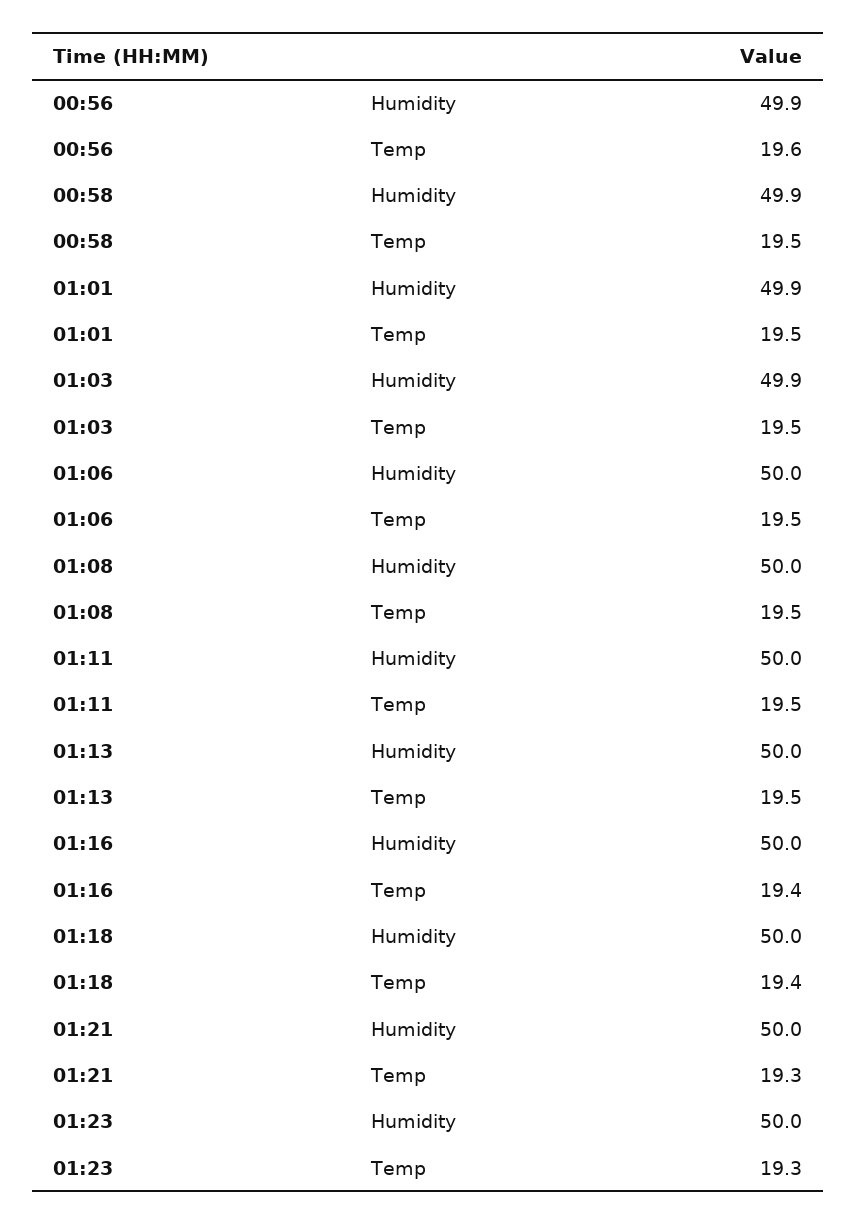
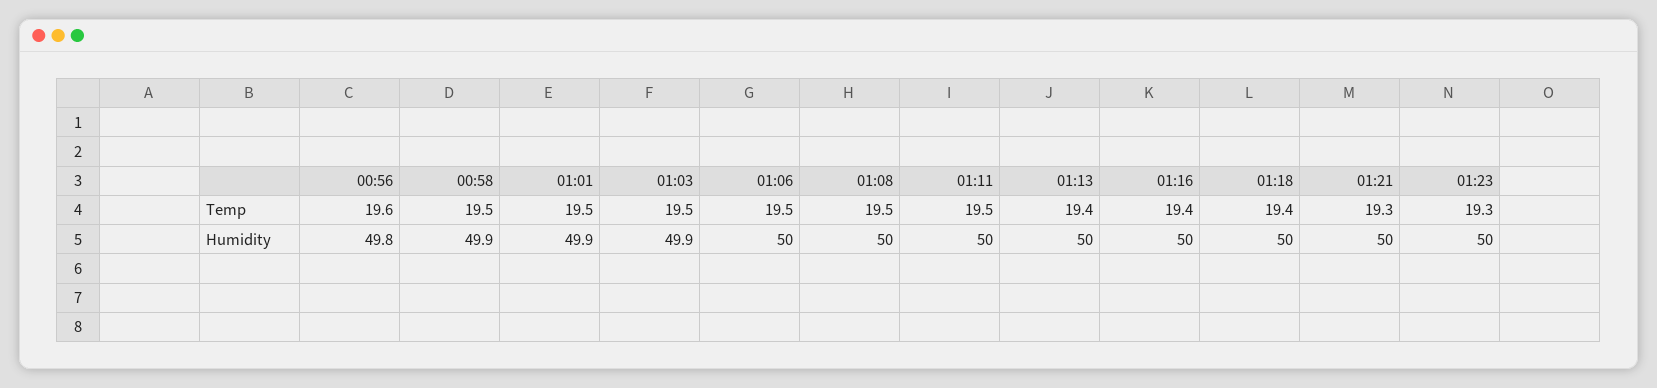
  {
    "00:56": {
-     "Humidity": 49.9,
+     "Humidity": 49.8,
      "Temp": 19.6
    },
    "00:58": {
      "Humidity": 49.9,
      "Temp": 19.5
    },
    "01:01": {
      "Humidity": 49.9,
      "Temp": 19.5
    },
    "01:03": {
      "Humidity": 49.9,
      "Temp": 19.5
    },
    "01:06": {
      "Humidity": 50,
      "Temp": 19.5
    },
    "01:08": {
      "Humidity": 50,
      "Temp": 19.5
    },
    "01:11": {
      "Humidity": 50,
      "Temp": 19.5
    },
    "01:13": {
      "Humidity": 50,
-     "Temp": 19.5
+     "Temp": 19.4
    },
    "01:16": {
      "Humidity": 50,
      "Temp": 19.4
    },
    "01:18": {
      "Humidity": 50,
      "Temp": 19.4
    },
    "01:21": {
      "Humidity": 50,
      "Temp": 19.3
    },
    "01:23": {
      "Humidity": 50,
      "Temp": 19.3
    }
  }

